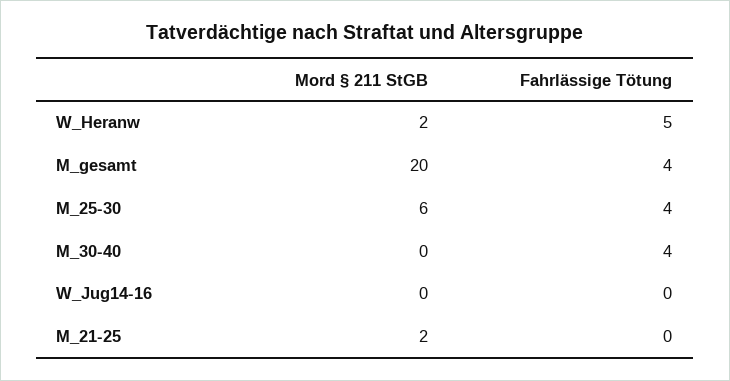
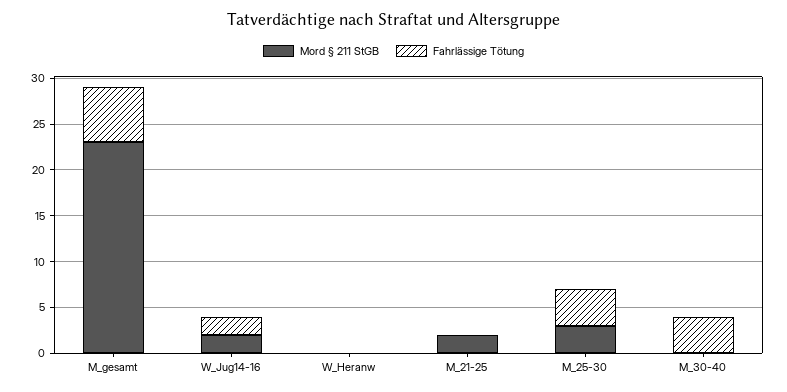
  {
    "Mord § 211 StGB": {
-     "W_Heranw": 2,
+     "W_Heranw": 0,
-     "M_gesamt": 20,
+     "M_gesamt": 23,
-     "M_25-30": 6,
+     "M_25-30": 3,
      "M_30-40": 0,
-     "W_Jug14-16": 0,
+     "W_Jug14-16": 2,
      "M_21-25": 2
    },
    "Fahrlässige Tötung": {
-     "W_Heranw": 5,
+     "W_Heranw": 0,
-     "M_gesamt": 4,
+     "M_gesamt": 6,
      "M_25-30": 4,
      "M_30-40": 4,
-     "W_Jug14-16": 0,
+     "W_Jug14-16": 2,
      "M_21-25": 0
    }
  }

